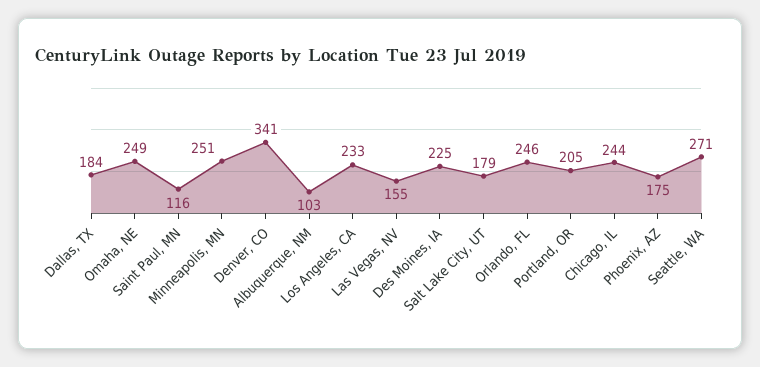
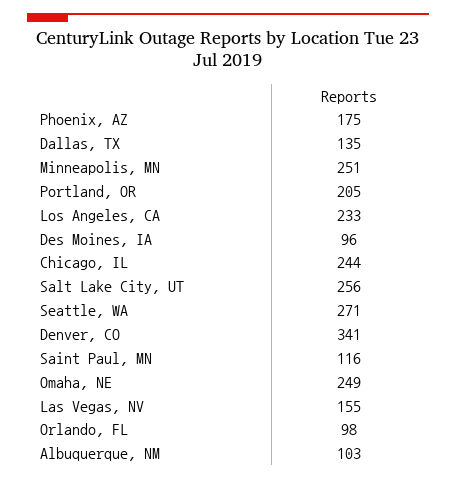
  {
-   "Dallas, TX": 184,
+   "Dallas, TX": 135,
    "Omaha, NE": 249,
    "Saint Paul, MN": 116,
    "Minneapolis, MN": 251,
    "Denver, CO": 341,
    "Albuquerque, NM": 103,
    "Los Angeles, CA": 233,
    "Las Vegas, NV": 155,
-   "Des Moines, IA": 225,
+   "Des Moines, IA": 96,
-   "Salt Lake City, UT": 179,
+   "Salt Lake City, UT": 256,
-   "Orlando, FL": 246,
+   "Orlando, FL": 98,
    "Portland, OR": 205,
    "Chicago, IL": 244,
    "Phoenix, AZ": 175,
    "Seattle, WA": 271
  }

